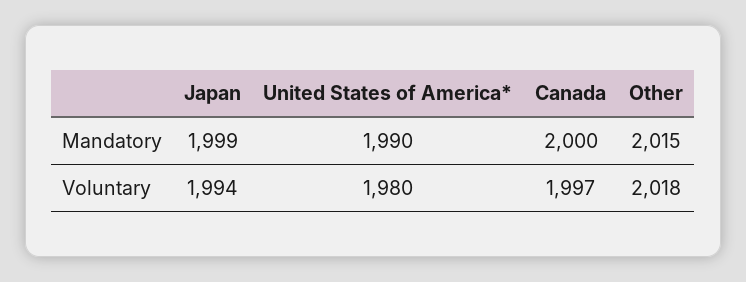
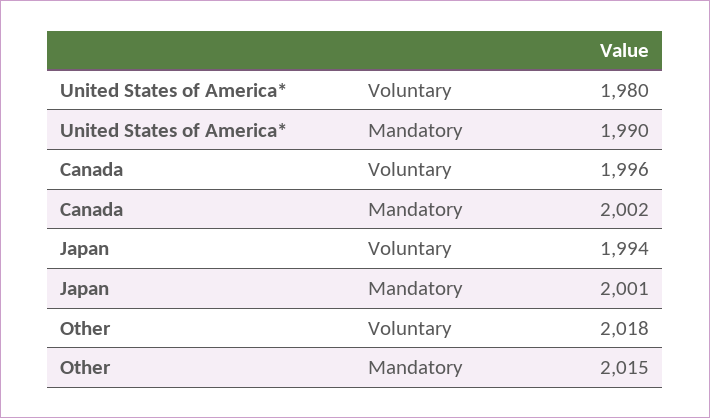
  {
    "Japan": {
-     "Mandatory": 1999,
+     "Mandatory": 2001,
      "Voluntary": 1994
    },
    "United States of America*": {
      "Mandatory": 1990,
      "Voluntary": 1980
    },
    "Canada": {
-     "Mandatory": 2000,
+     "Mandatory": 2002,
-     "Voluntary": 1997
+     "Voluntary": 1996
    },
    "Other": {
      "Mandatory": 2015,
      "Voluntary": 2018
    }
  }

